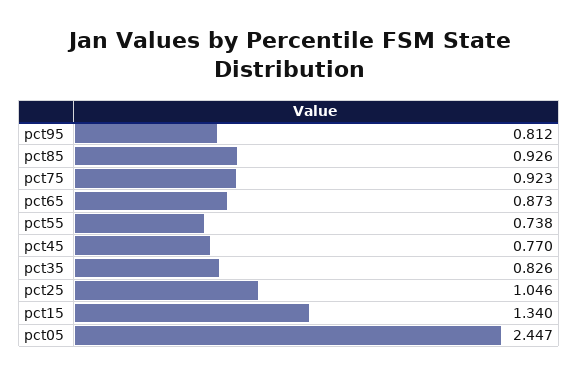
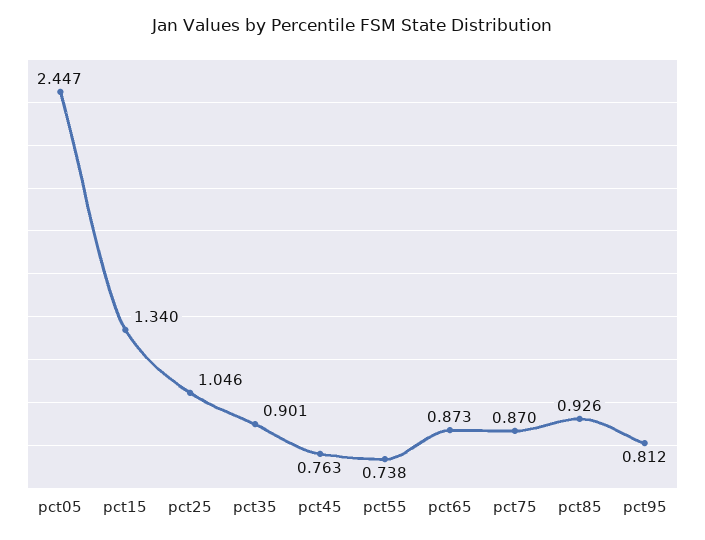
  {
    "pct95": 0.812,
    "pct85": 0.926,
-   "pct75": 0.923,
+   "pct75": 0.87,
    "pct65": 0.873,
    "pct55": 0.738,
-   "pct45": 0.77,
+   "pct45": 0.763,
-   "pct35": 0.826,
+   "pct35": 0.901,
    "pct25": 1.046,
    "pct15": 1.34,
    "pct05": 2.447
  }

